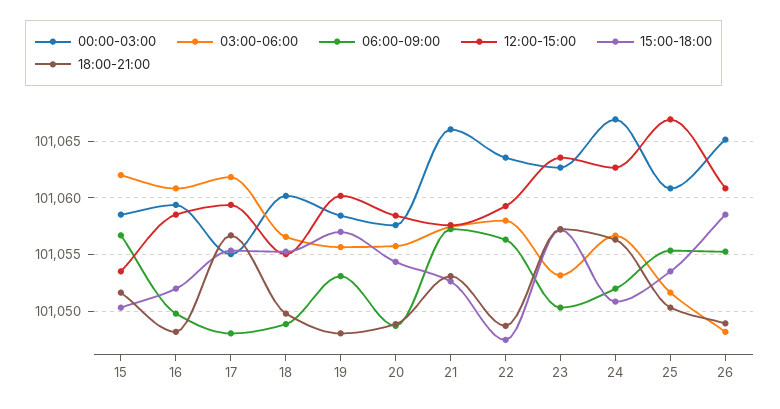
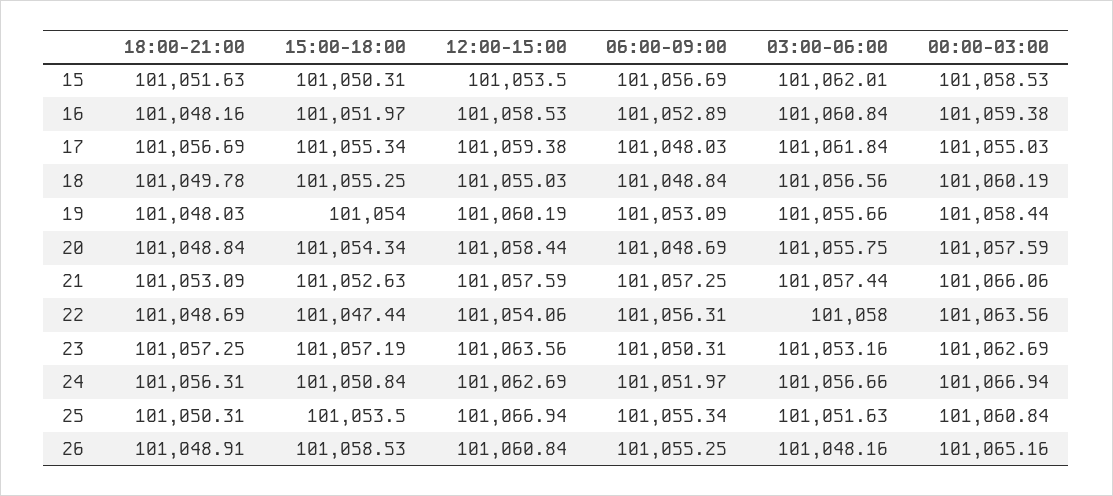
  {
    "00:00-03:00": {
      "15": 101058.53,
      "16": 101059.38,
      "17": 101055.03,
      "18": 101060.19,
      "19": 101058.44,
      "20": 101057.59,
      "21": 101066.06,
      "22": 101063.56,
      "23": 101062.69,
      "24": 101066.94,
      "25": 101060.84,
      "26": 101065.16
    },
    "03:00-06:00": {
      "15": 101062.01,
      "16": 101060.84,
      "17": 101061.84,
      "18": 101056.56,
      "19": 101055.66,
      "20": 101055.75,
      "21": 101057.44,
      "22": 101058,
      "23": 101053.16,
      "24": 101056.66,
      "25": 101051.63,
      "26": 101048.16
    },
    "06:00-09:00": {
      "15": 101056.69,
-     "16": 101050,
+     "16": 101052.89,
      "17": 101048.03,
      "18": 101048.84,
      "19": 101053.09,
      "20": 101048.69,
      "21": 101057.25,
      "22": 101056.31,
      "23": 101050.31,
      "24": 101051.97,
      "25": 101055.34,
      "26": 101055.25
    },
    "12:00-15:00": {
      "15": 101053.5,
      "16": 101058.53,
      "17": 101059.38,
      "18": 101055.03,
      "19": 101060.19,
      "20": 101058.44,
      "21": 101057.59,
-     "22": 101059,
+     "22": 101054.06,
      "23": 101063.56,
      "24": 101062.69,
      "25": 101066.94,
      "26": 101060.84
    },
    "15:00-18:00": {
      "15": 101050.31,
      "16": 101051.97,
      "17": 101055.34,
      "18": 101055.25,
-     "19": 101057,
+     "19": 101054,
      "20": 101054.34,
      "21": 101052.63,
      "22": 101047.44,
      "23": 101057.19,
      "24": 101050.84,
      "25": 101053.5,
      "26": 101058.53
    },
    "18:00-21:00": {
      "15": 101051.63,
      "16": 101048.16,
      "17": 101056.69,
      "18": 101049.78,
      "19": 101048.03,
      "20": 101048.84,
      "21": 101053.09,
      "22": 101048.69,
      "23": 101057.25,
      "24": 101056.31,
      "25": 101050.31,
      "26": 101048.91
    }
  }

